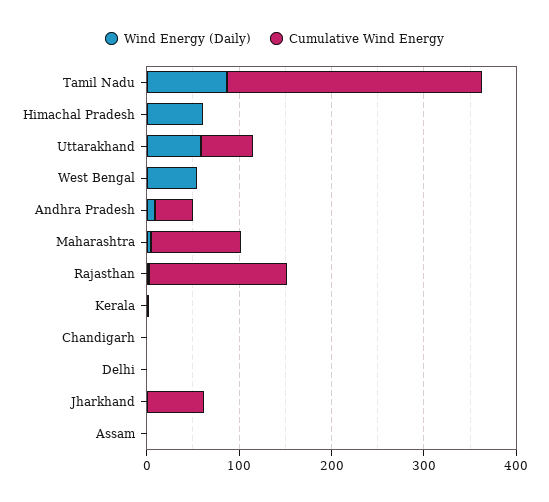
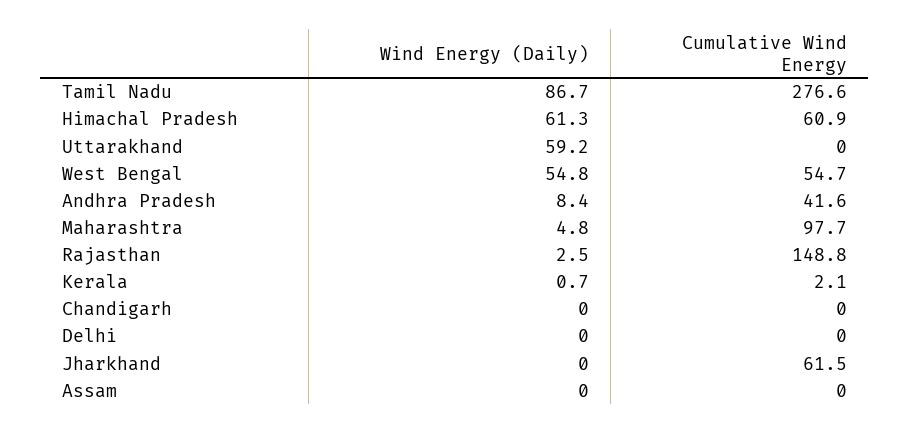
  {
    "Wind Energy (Daily)": {
      "Tamil Nadu": 86.7,
      "Himachal Pradesh": 61.3,
      "Uttarakhand": 59.2,
      "West Bengal": 54.8,
      "Andhra Pradesh": 8.4,
      "Maharashtra": 4.8,
      "Rajasthan": 2.5,
      "Kerala": 0.7,
      "Chandigarh": 0,
      "Delhi": 0,
      "Jharkhand": 0,
      "Assam": 0
    },
    "Cumulative Wind Energy": {
      "Tamil Nadu": 276.6,
-     "Himachal Pradesh": 0,
+     "Himachal Pradesh": 60.9,
-     "Uttarakhand": 60,
+     "Uttarakhand": 0,
-     "West Bengal": 0,
+     "West Bengal": 54.7,
      "Andhra Pradesh": 41.6,
      "Maharashtra": 97.7,
      "Rajasthan": 148.8,
      "Kerala": 2.1,
      "Chandigarh": 0,
      "Delhi": 0,
      "Jharkhand": 61.5,
      "Assam": 0
    }
  }

